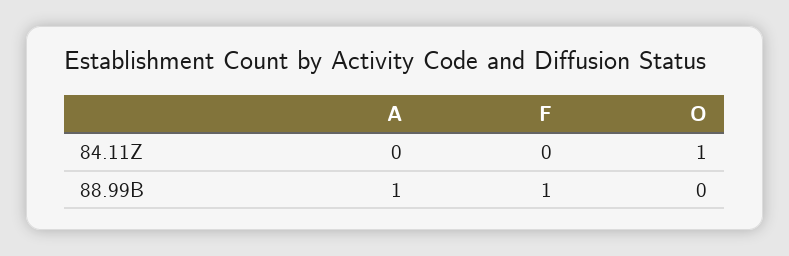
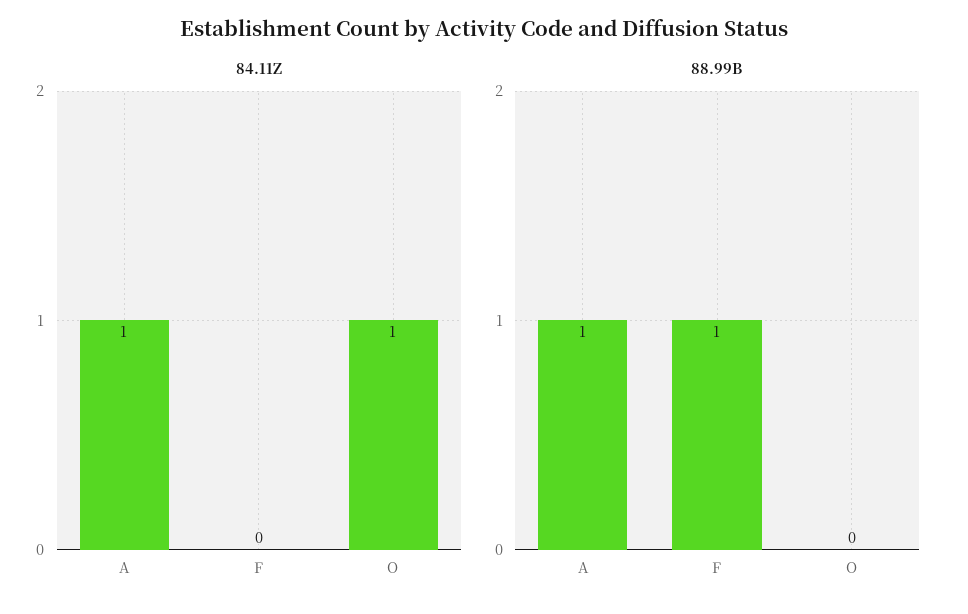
  {
    "84.11Z": {
-     "A": 0,
+     "A": 1,
      "F": 0,
      "O": 1
    },
    "88.99B": {
      "A": 1,
      "F": 1,
      "O": 0
    }
  }

